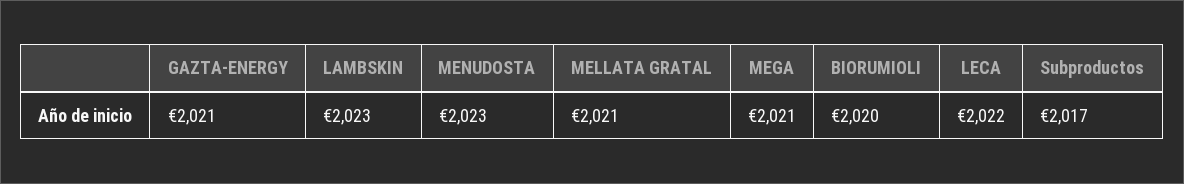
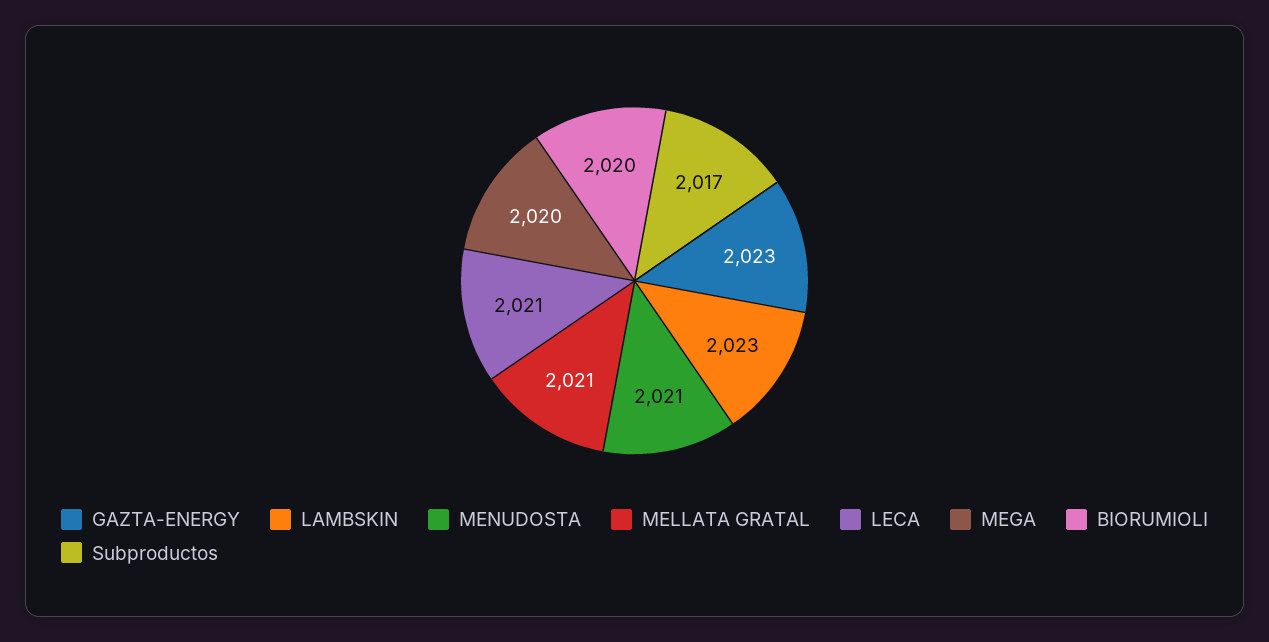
  {
-   "GAZTA-ENERGY": 2021,
+   "GAZTA-ENERGY": 2023,
    "LAMBSKIN": 2023,
-   "MENUDOSTA": 2023,
+   "MENUDOSTA": 2021,
    "MELLATA GRATAL": 2021,
-   "MEGA": 2021,
+   "MEGA": 2020,
    "BIORUMIOLI": 2020,
-   "LECA": 2022,
+   "LECA": 2021,
    "Subproductos": 2017
  }

